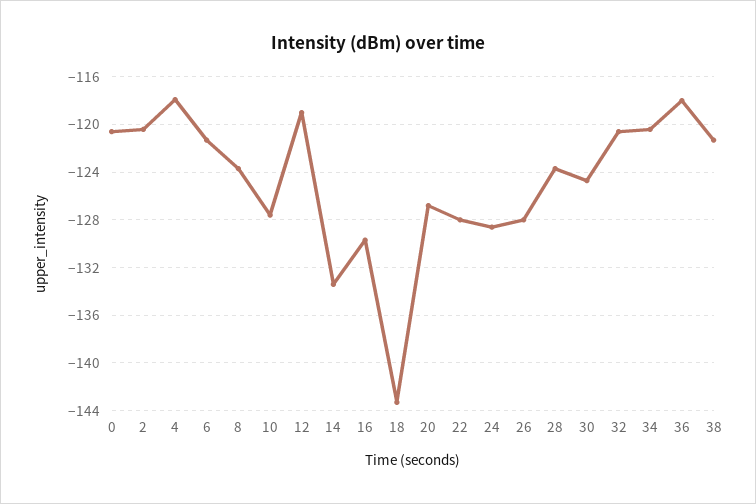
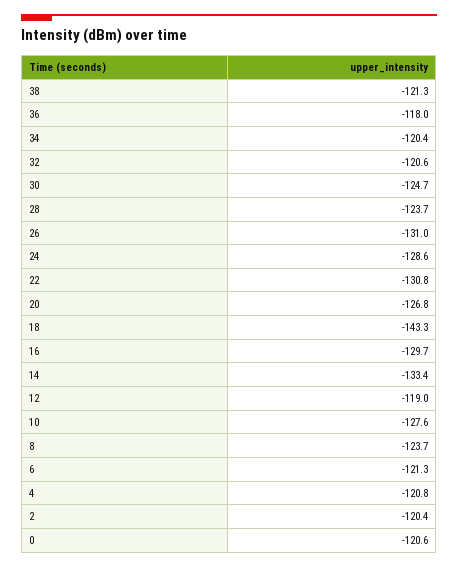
  {
    "0": -120.6,
    "2": -120.4,
-   "4": -118,
+   "4": -120.8,
    "6": -121.3,
    "8": -123.7,
    "10": -127.6,
    "12": -119,
    "14": -133.4,
    "16": -129.7,
    "18": -143.3,
    "20": -126.8,
-   "22": -128,
+   "22": -130.8,
    "24": -128.6,
-   "26": -128,
+   "26": -131,
    "28": -123.7,
    "30": -124.7,
    "32": -120.6,
    "34": -120.4,
    "36": -118,
    "38": -121.3
  }

